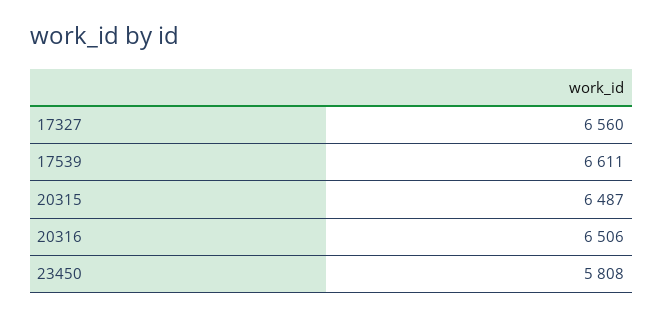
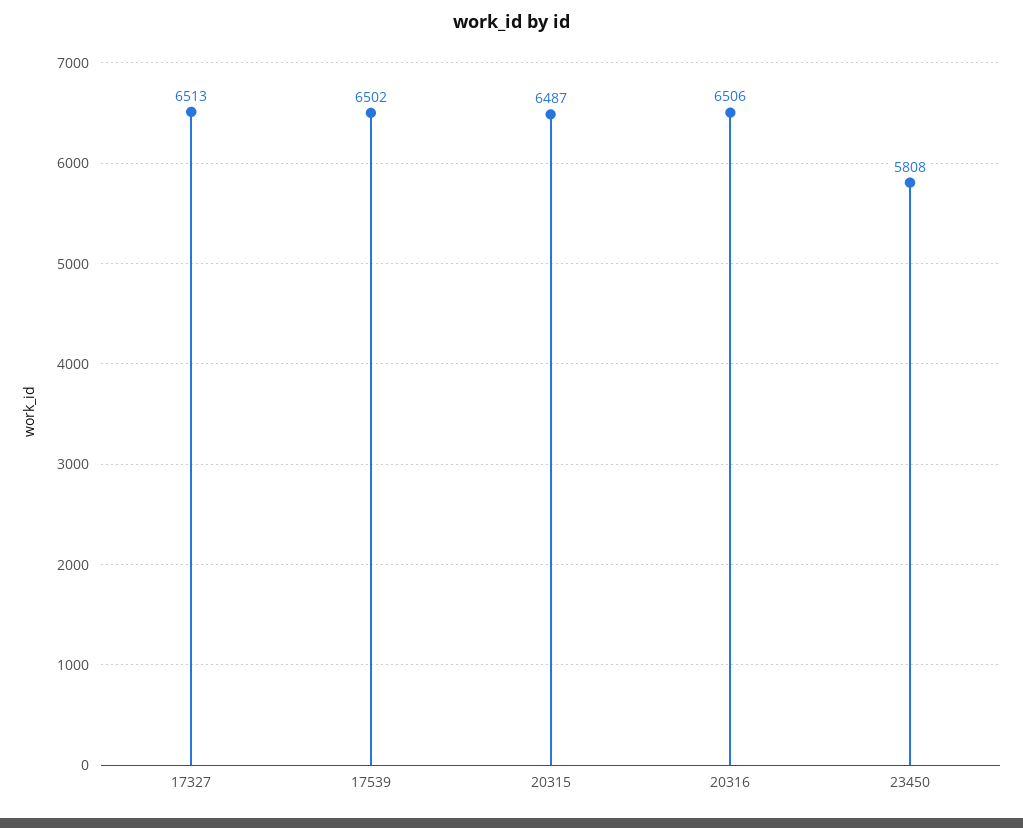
  {
-   "17327": 6560,
+   "17327": 6513,
-   "17539": 6611,
+   "17539": 6502,
    "20315": 6487,
    "20316": 6506,
    "23450": 5808
  }

